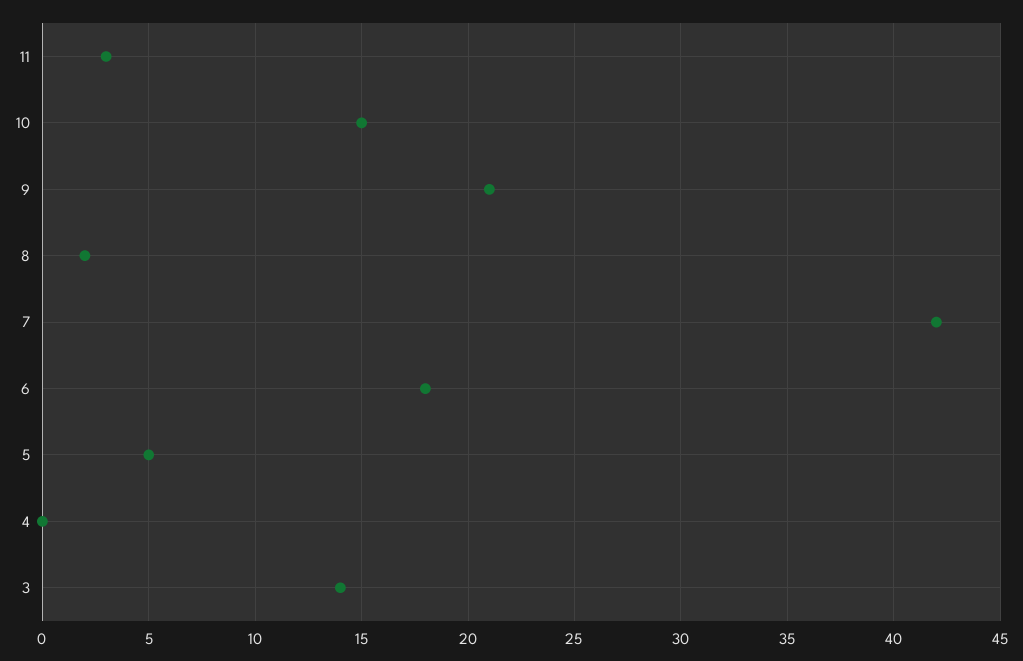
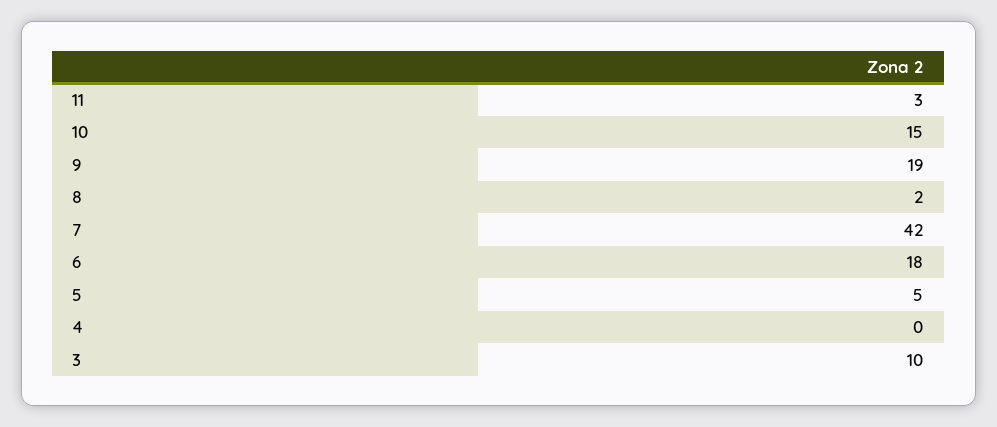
  {
    "11": 3,
    "10": 15,
-   "9": 21,
+   "9": 19,
    "8": 2,
    "7": 42,
    "6": 18,
    "5": 5,
    "4": 0,
-   "3": 14
+   "3": 10
  }

